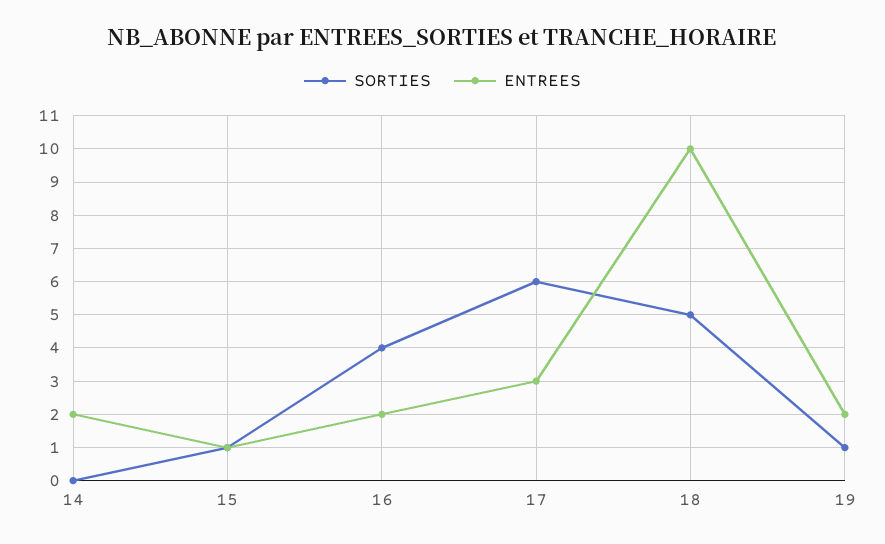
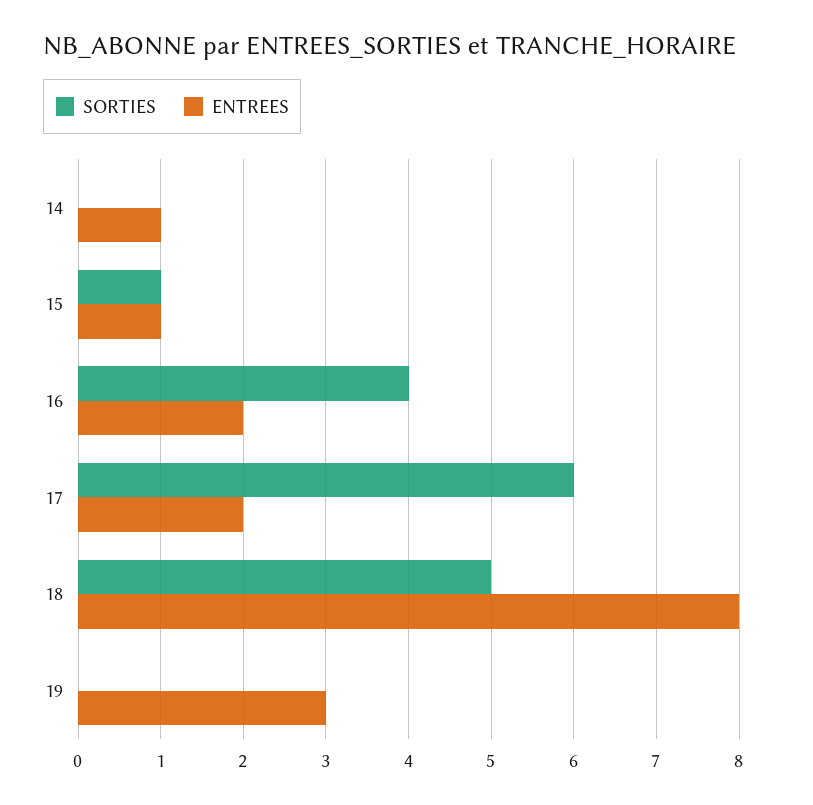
  {
    "SORTIES": {
      "14": 0,
      "15": 1,
      "16": 4,
      "17": 6,
      "18": 5,
-     "19": 1
+     "19": 0
    },
    "ENTREES": {
-     "14": 2,
+     "14": 1,
      "15": 1,
      "16": 2,
-     "17": 3,
+     "17": 2,
-     "18": 10,
+     "18": 8,
-     "19": 2
+     "19": 3
    }
  }

